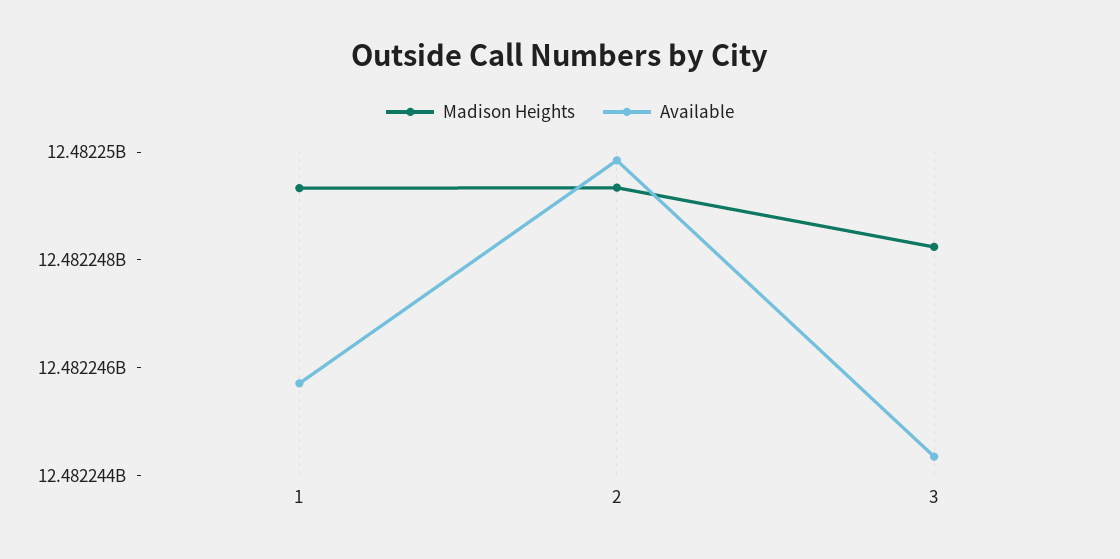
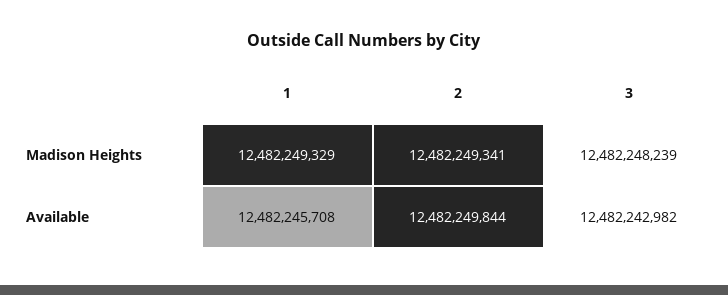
  {
    "Madison Heights": {
      "1": 12482249329,
      "2": 12482249341,
      "3": 12482248239
    },
    "Available": {
      "1": 12482245708,
      "2": 12482249844,
-     "3": 12482244500
+     "3": 12482242982
    }
  }

